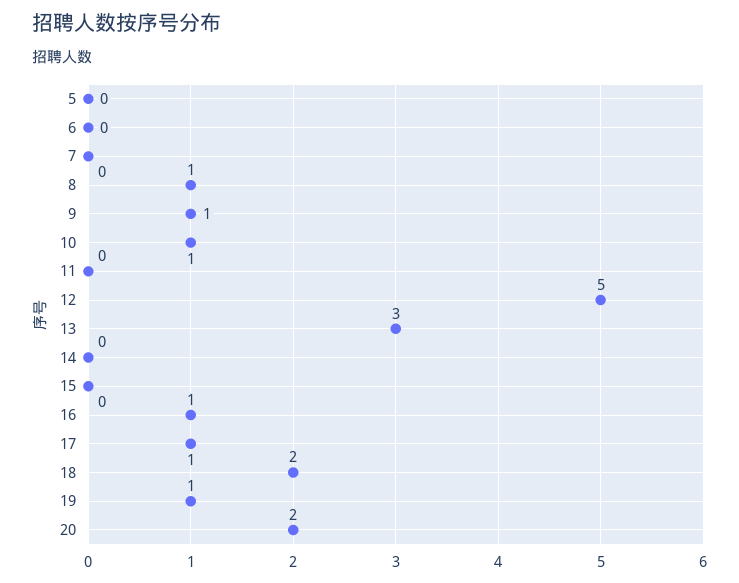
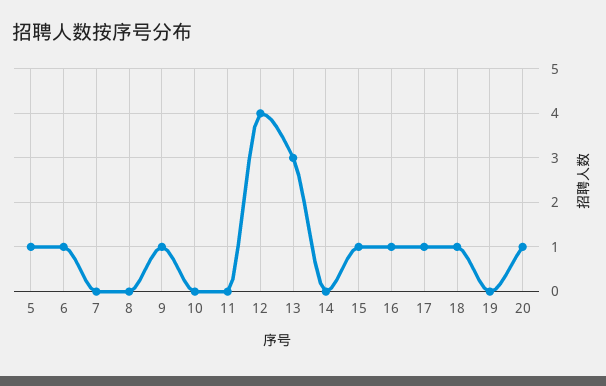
  {
-   "5": 0,
+   "5": 1,
-   "6": 0,
+   "6": 1,
    "7": 0,
-   "8": 1,
+   "8": 0,
    "9": 1,
-   "10": 1,
+   "10": 0,
    "11": 0,
-   "12": 5,
+   "12": 4,
    "13": 3,
    "14": 0,
-   "15": 0,
+   "15": 1,
    "16": 1,
    "17": 1,
-   "18": 2,
+   "18": 1,
-   "19": 1,
+   "19": 0,
-   "20": 2
+   "20": 1
  }

